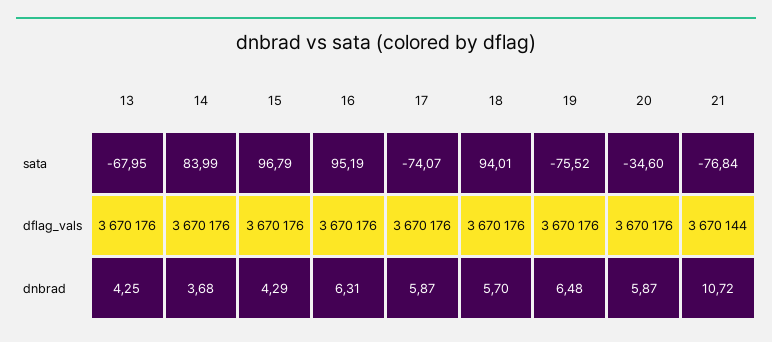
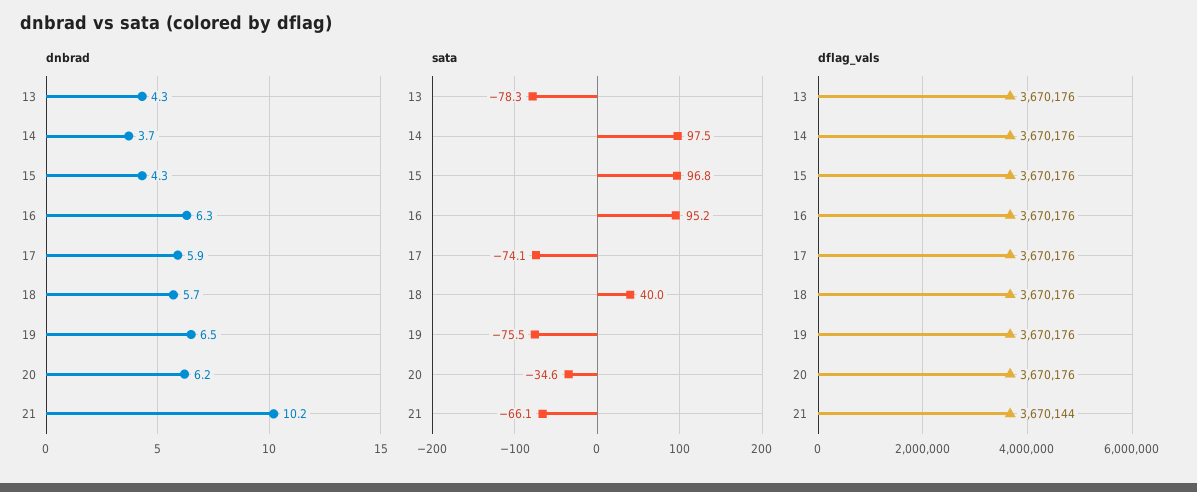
  {
    "sata": {
-     "13": -67.95,
+     "13": -78.3,
-     "14": 83.99,
+     "14": 97.5,
      "15": 96.79,
      "16": 95.19,
      "17": -74.07,
-     "18": 94.01,
+     "18": 40,
      "19": -75.52,
      "20": -34.6,
-     "21": -76.84
+     "21": -66.1
    },
    "dflag_vals": {
      "13": 3670176,
      "14": 3670176,
      "15": 3670176,
      "16": 3670176,
      "17": 3670176,
      "18": 3670176,
      "19": 3670176,
      "20": 3670176,
      "21": 3670144
    },
    "dnbrad": {
      "13": 4.25,
      "14": 3.68,
      "15": 4.29,
      "16": 6.31,
      "17": 5.87,
      "18": 5.7,
      "19": 6.48,
-     "20": 5.87,
+     "20": 6.2,
-     "21": 10.72
+     "21": 10.2
    }
  }

